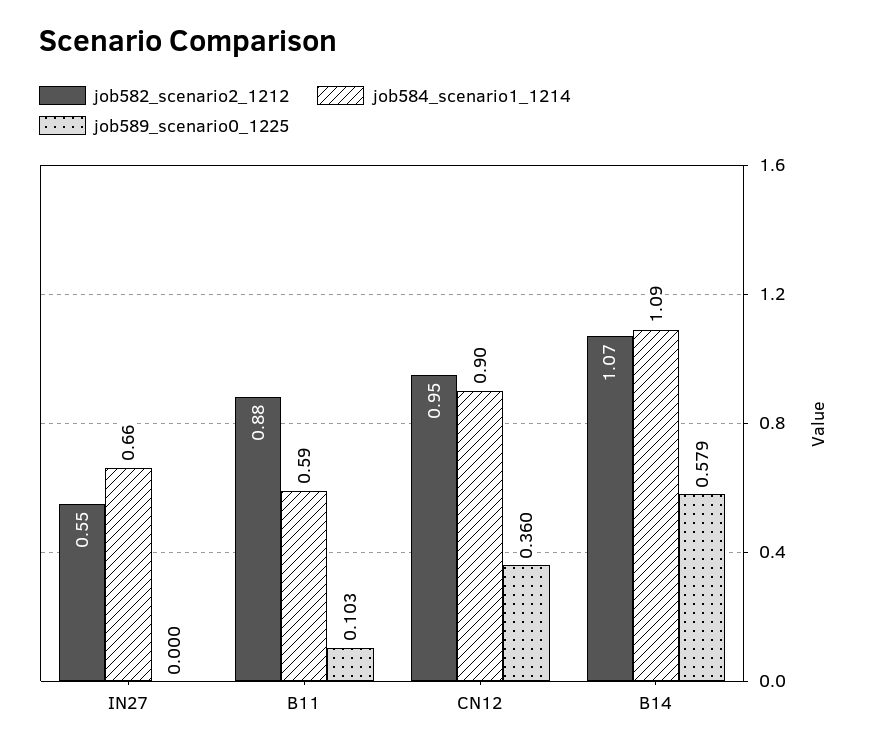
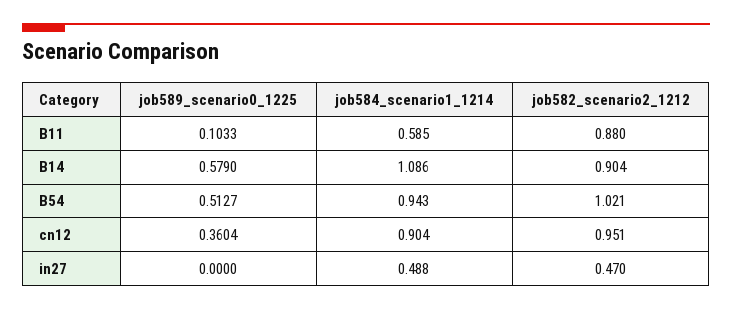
  {
    "job582_scenario2_1212": {
-     "IN27": 0.55,
+     "IN27": 0.47,
      "B11": 0.88,
      "CN12": 0.951,
-     "B14": 1.07
+     "B14": 0.904,
+     "B54": 1.021
    },
    "job584_scenario1_1214": {
-     "IN27": 0.66,
+     "IN27": 0.488,
      "B11": 0.585,
      "CN12": 0.904,
-     "B14": 1.086
+     "B14": 1.086,
+     "B54": 0.943
    },
    "job589_scenario0_1225": {
      "IN27": 0,
      "B11": 0.1033,
      "CN12": 0.3604,
-     "B14": 0.579
+     "B14": 0.579,
+     "B54": 0.5127
    }
  }

